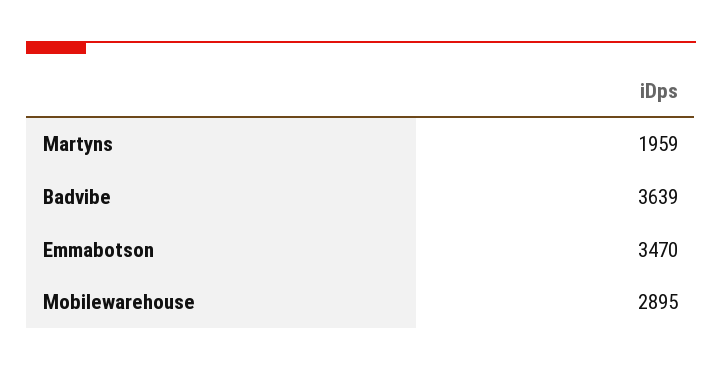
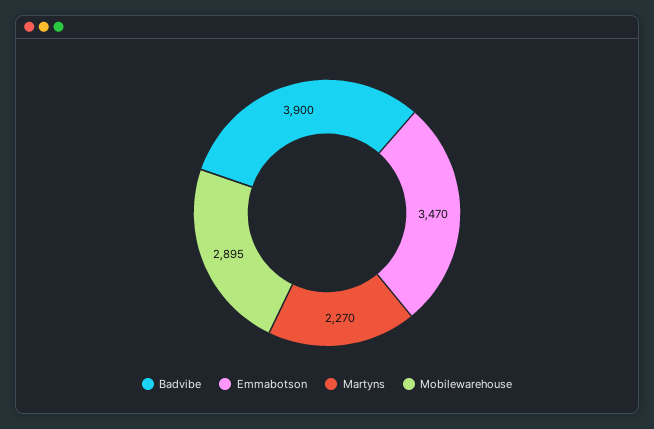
  {
-   "Martyns": 1959,
+   "Martyns": 2270,
-   "Badvibe": 3639,
+   "Badvibe": 3900,
    "Emmabotson": 3470,
    "Mobilewarehouse": 2895
  }

